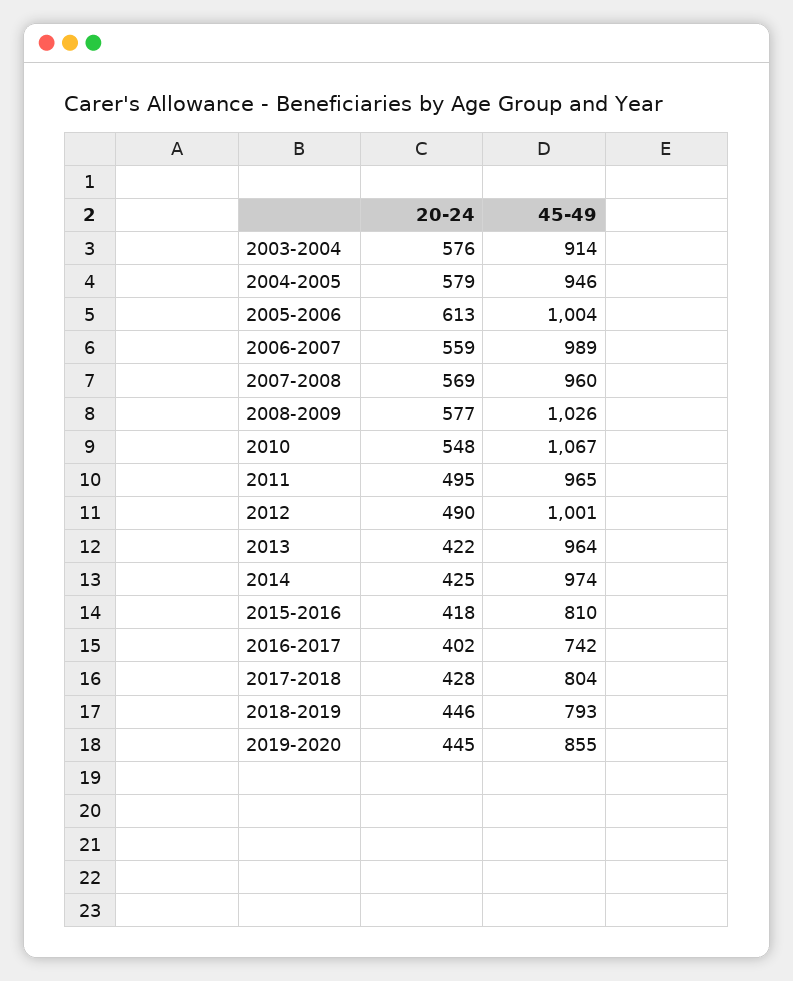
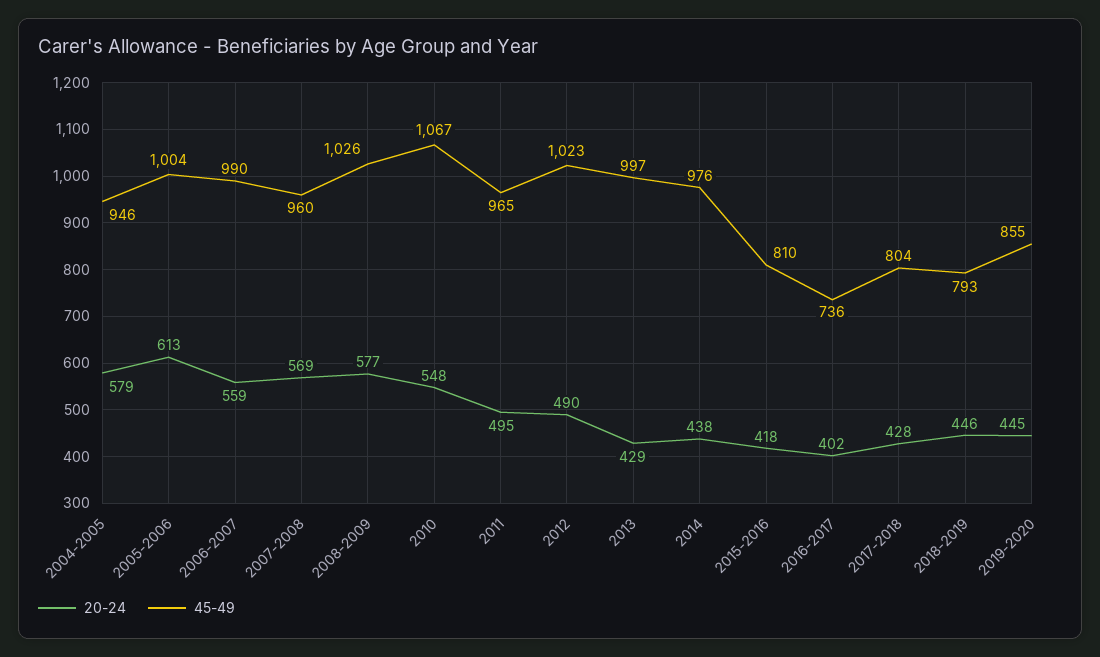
  {
    "20-24": {
-     "2003-2004": 576,
      "2004-2005": 579,
      "2005-2006": 613,
      "2006-2007": 559,
      "2007-2008": 569,
      "2008-2009": 577,
      "2010": 548,
      "2011": 495,
      "2012": 490,
-     "2013": 422,
+     "2013": 429,
-     "2014": 425,
+     "2014": 438,
      "2015-2016": 418,
      "2016-2017": 402,
      "2017-2018": 428,
      "2018-2019": 446,
      "2019-2020": 445
    },
    "45-49": {
-     "2003-2004": 914,
      "2004-2005": 946,
      "2005-2006": 1004,
-     "2006-2007": 989,
+     "2006-2007": 990,
      "2007-2008": 960,
      "2008-2009": 1026,
      "2010": 1067,
      "2011": 965,
-     "2012": 1001,
+     "2012": 1023,
-     "2013": 964,
+     "2013": 997,
-     "2014": 974,
+     "2014": 976,
      "2015-2016": 810,
-     "2016-2017": 742,
+     "2016-2017": 736,
      "2017-2018": 804,
      "2018-2019": 793,
      "2019-2020": 855
    }
  }

